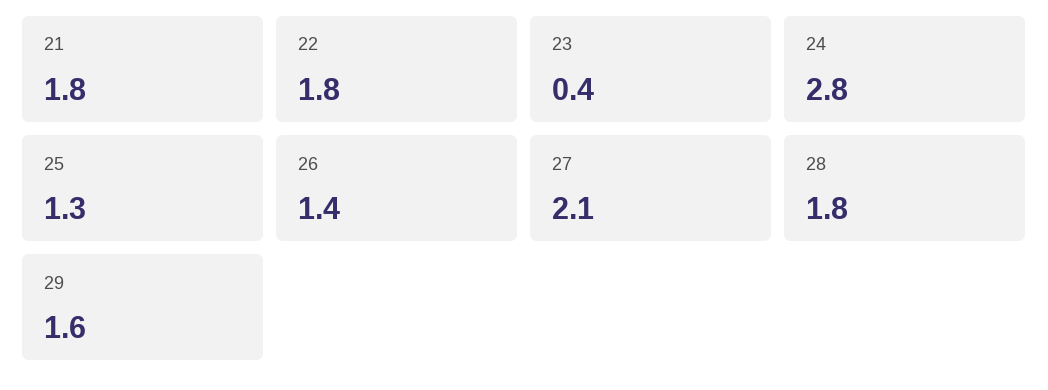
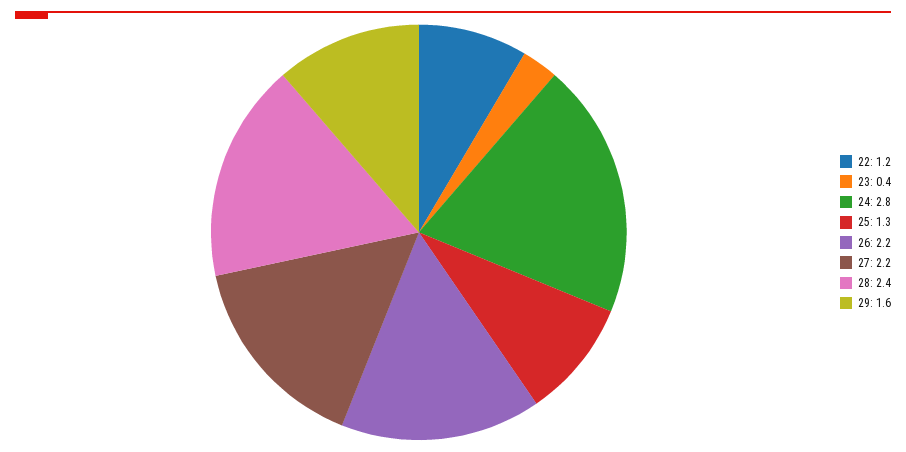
  {
-   "21": 1.8,
-   "22": 1.8,
+   "22": 1.2,
    "23": 0.4,
    "24": 2.8,
    "25": 1.3,
-   "26": 1.4,
+   "26": 2.2,
-   "27": 2.1,
+   "27": 2.2,
-   "28": 1.8,
+   "28": 2.4,
    "29": 1.6
  }

